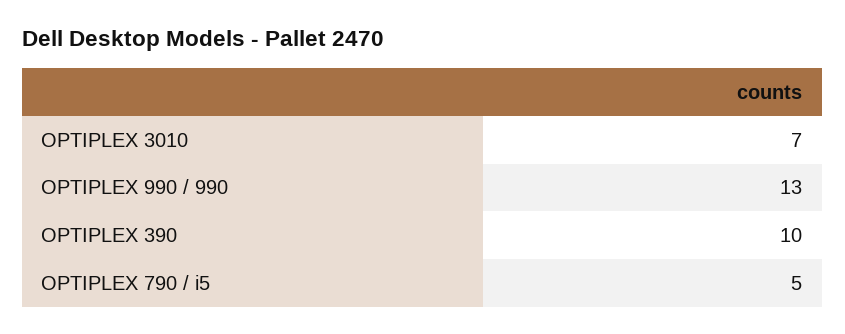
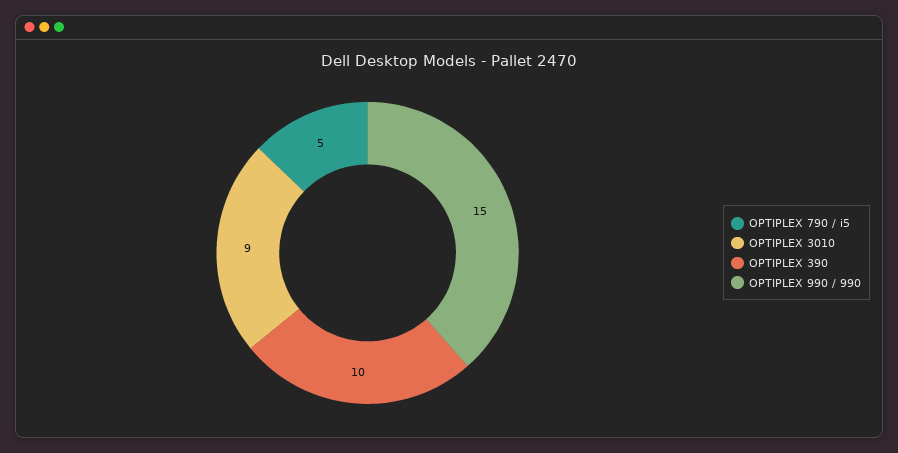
  {
-   "OPTIPLEX 3010": 7,
+   "OPTIPLEX 3010": 9,
-   "OPTIPLEX 990 / 990": 13,
+   "OPTIPLEX 990 / 990": 15,
    "OPTIPLEX 390": 10,
    "OPTIPLEX 790 / i5": 5
  }

